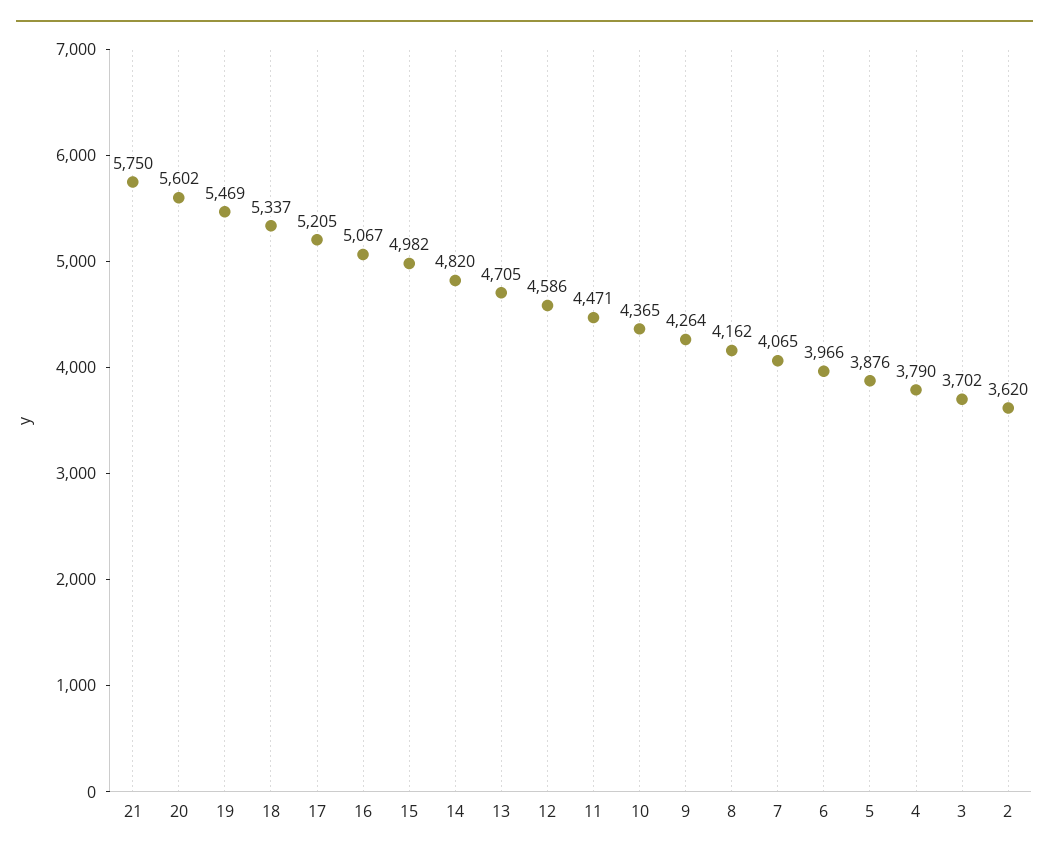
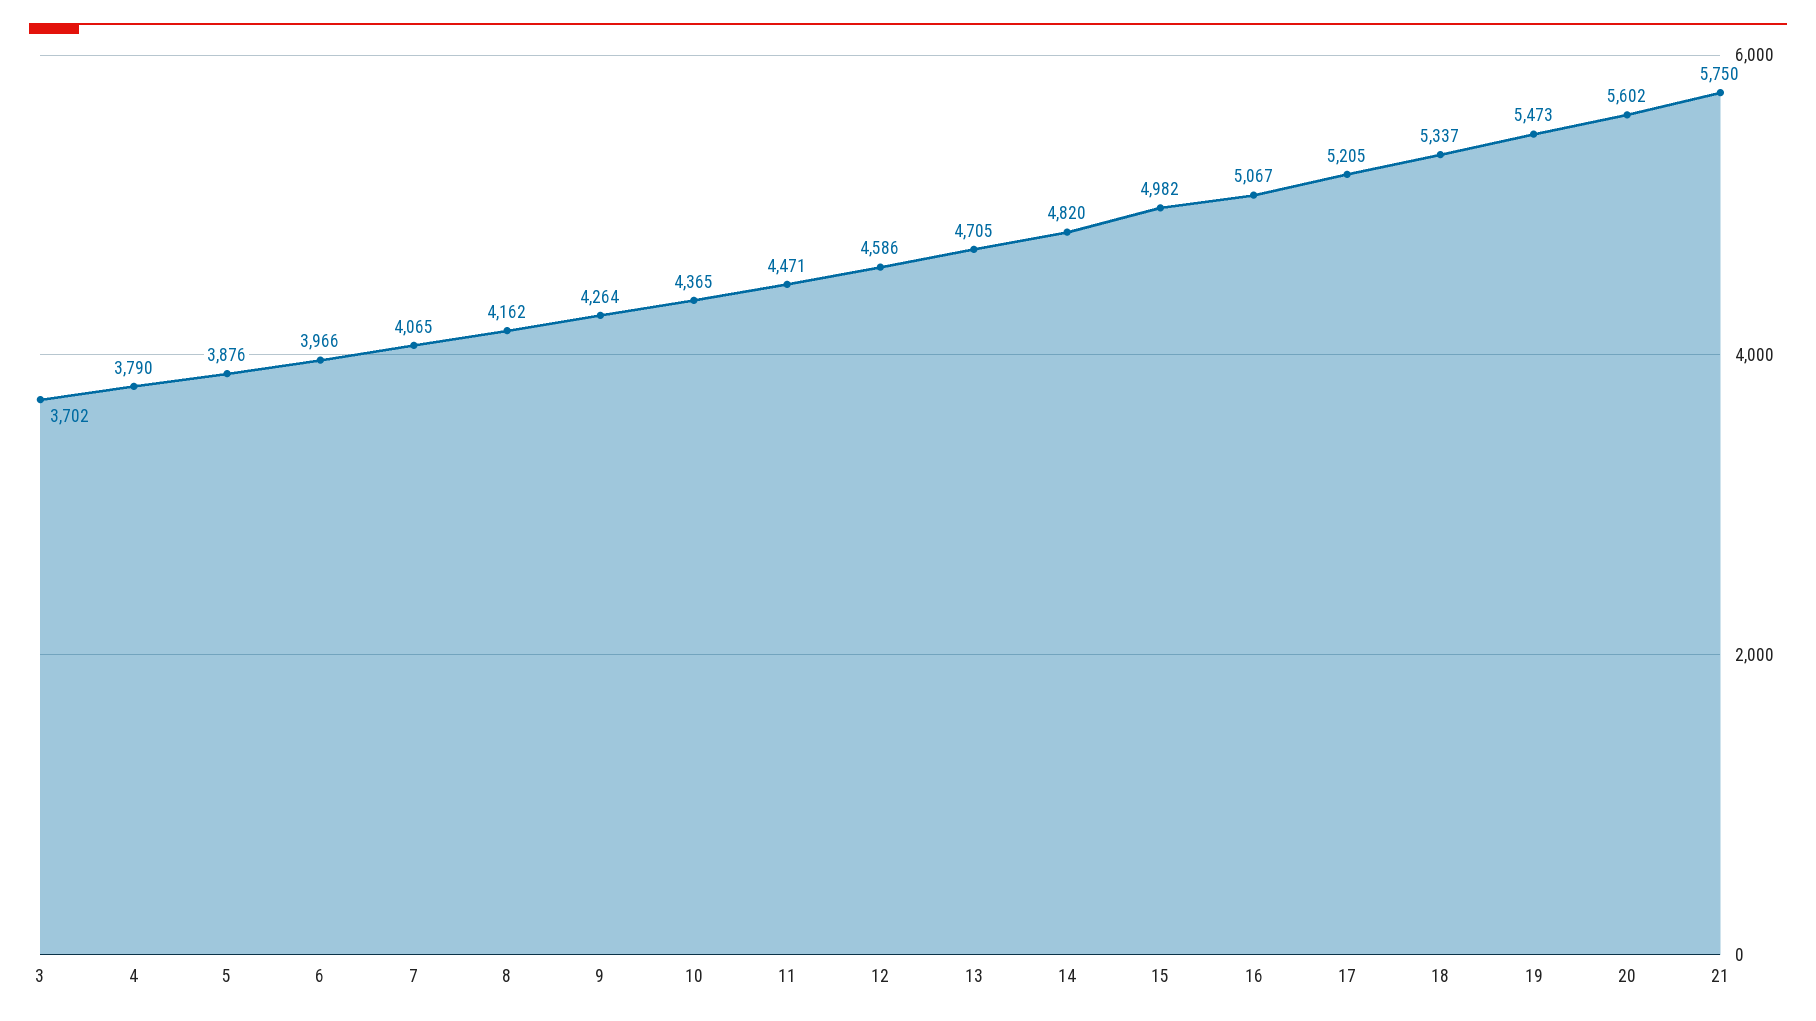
  {
    "21": 5750,
    "20": 5602,
-   "19": 5469,
+   "19": 5473,
    "18": 5337,
    "17": 5205,
    "16": 5067,
    "15": 4982,
    "14": 4820,
    "13": 4705,
    "12": 4586,
    "11": 4471,
    "10": 4365,
    "9": 4264,
    "8": 4162,
    "7": 4065,
    "6": 3966,
    "5": 3876,
    "4": 3790,
-   "3": 3702,
+   "3": 3702
-   "2": 3620
  }

